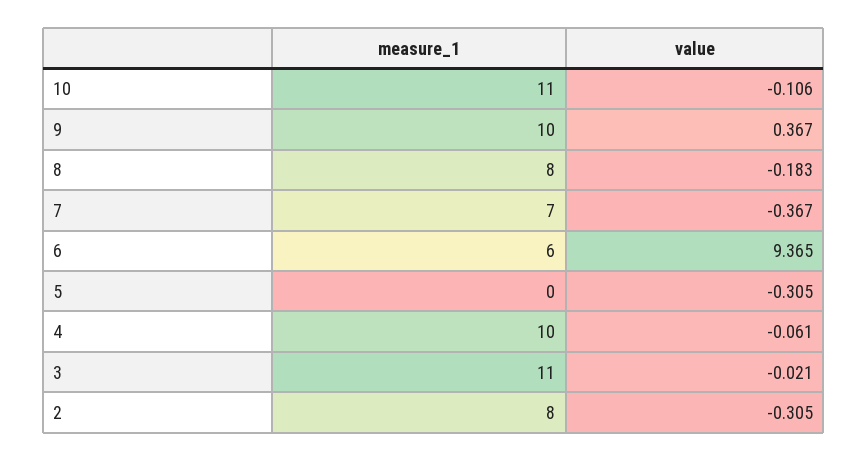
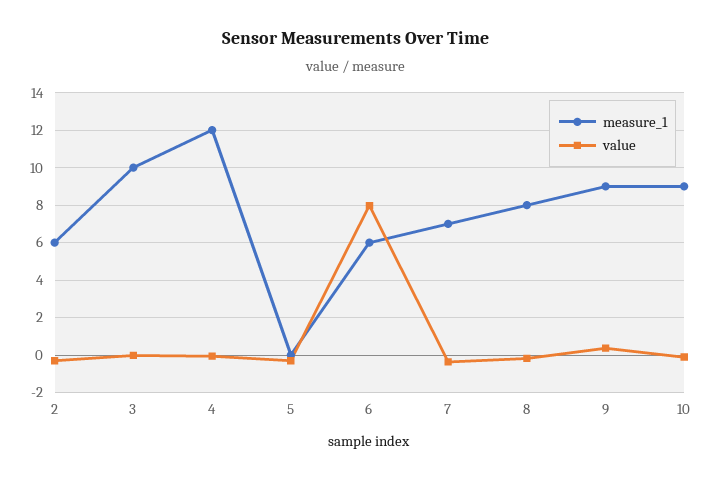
  {
    "measure_1": {
-     "10": 11,
+     "10": 9,
-     "9": 10,
+     "9": 9,
      "8": 8,
      "7": 7,
      "6": 6,
      "5": 0,
-     "4": 10,
+     "4": 12,
-     "3": 11,
+     "3": 10,
-     "2": 8
+     "2": 6
    },
    "value": {
      "10": -0.106,
      "9": 0.367,
      "8": -0.183,
      "7": -0.367,
-     "6": 9.365,
+     "6": 8,
      "5": -0.305,
      "4": -0.061,
      "3": -0.021,
      "2": -0.305
    }
  }

